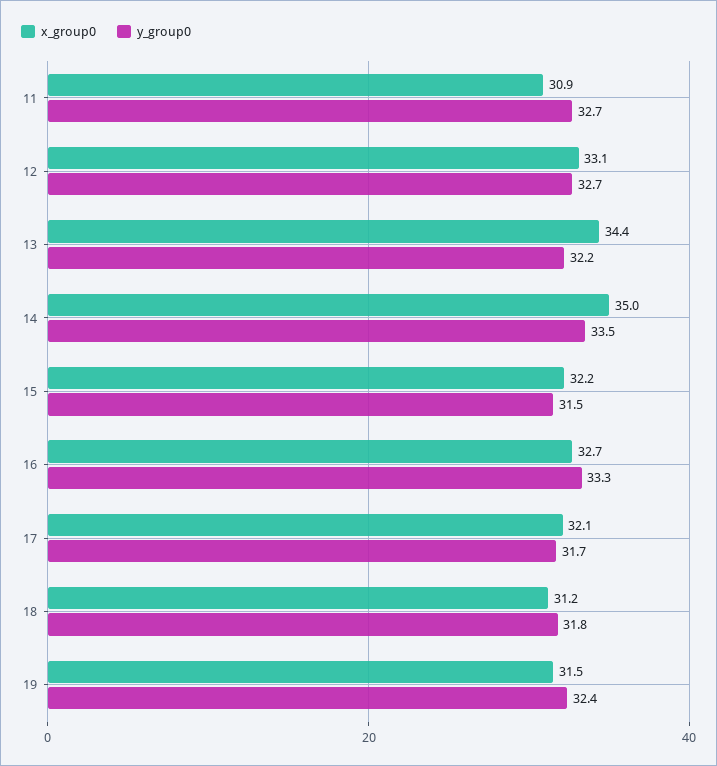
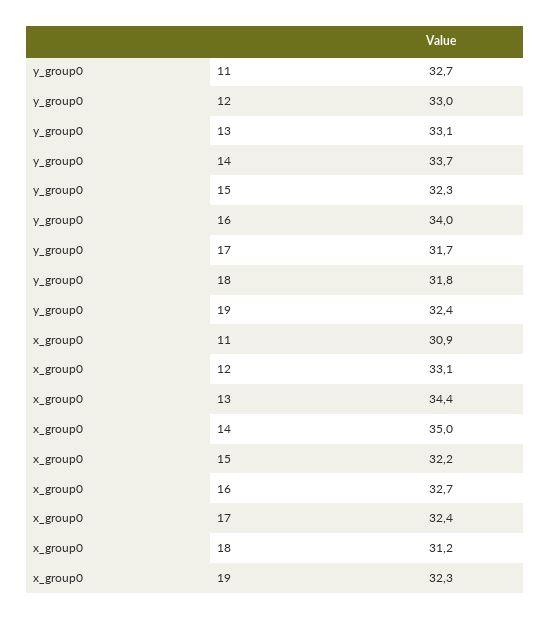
  {
    "x_group0": {
      "11": 30.9,
      "12": 33.1,
      "13": 34.4,
      "14": 35,
      "15": 32.2,
      "16": 32.7,
-     "17": 32.1,
+     "17": 32.4,
      "18": 31.2,
-     "19": 31.5
+     "19": 32.3
    },
    "y_group0": {
      "11": 32.7,
-     "12": 32.7,
+     "12": 33,
-     "13": 32.2,
+     "13": 33.1,
-     "14": 33.5,
+     "14": 33.7,
-     "15": 31.5,
+     "15": 32.3,
-     "16": 33.3,
+     "16": 34,
      "17": 31.7,
      "18": 31.8,
      "19": 32.4
    }
  }

